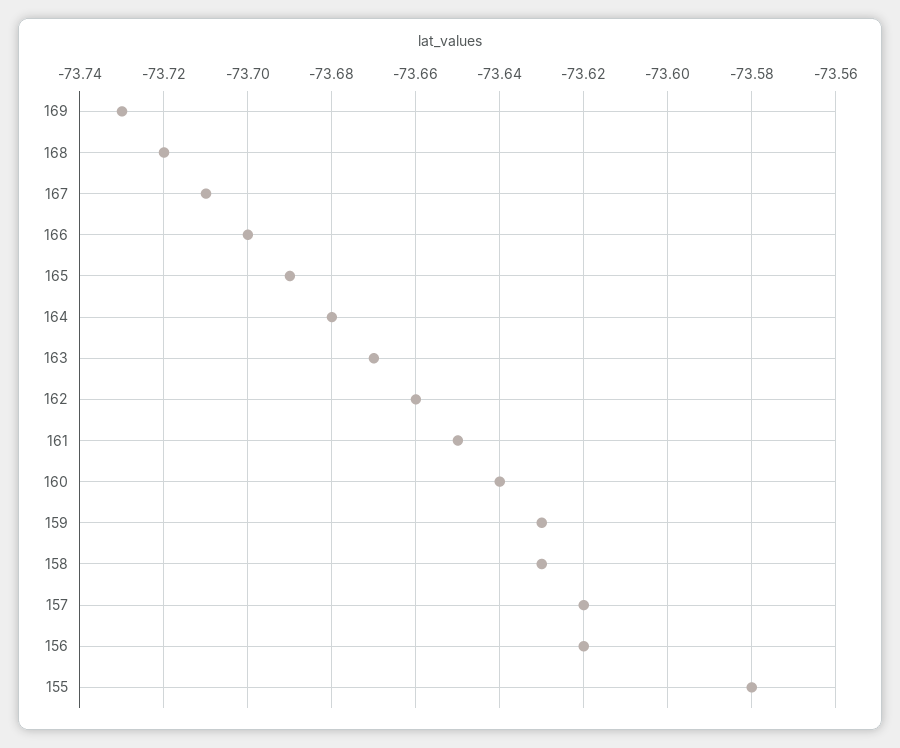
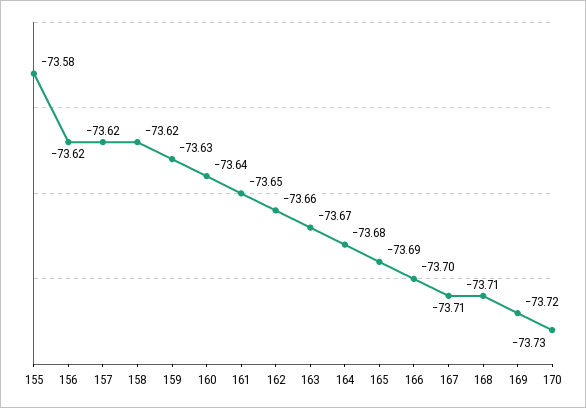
  {
-   "169": -73.73,
+   "169": -73.72,
-   "168": -73.72,
+   "168": -73.71,
    "167": -73.71,
    "166": -73.7,
    "165": -73.69,
    "164": -73.68,
    "163": -73.67,
    "162": -73.66,
    "161": -73.65,
    "160": -73.64,
    "159": -73.63,
-   "158": -73.63,
+   "158": -73.62,
    "157": -73.62,
    "156": -73.62,
-   "155": -73.58
+   "155": -73.58,
+   "170": -73.73
  }

